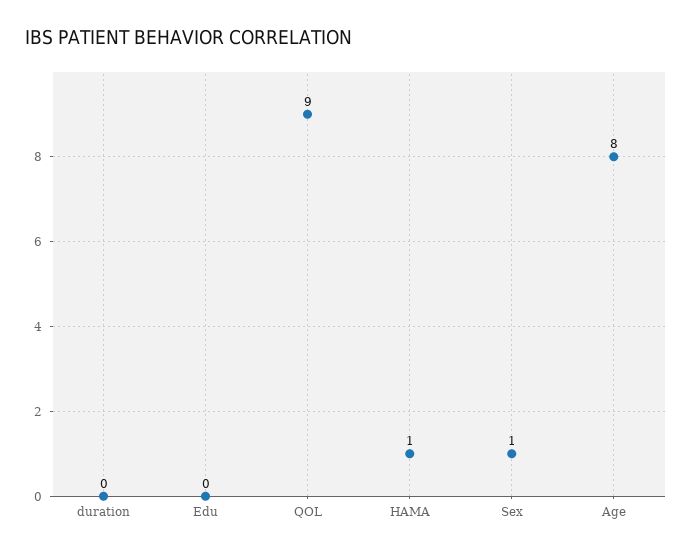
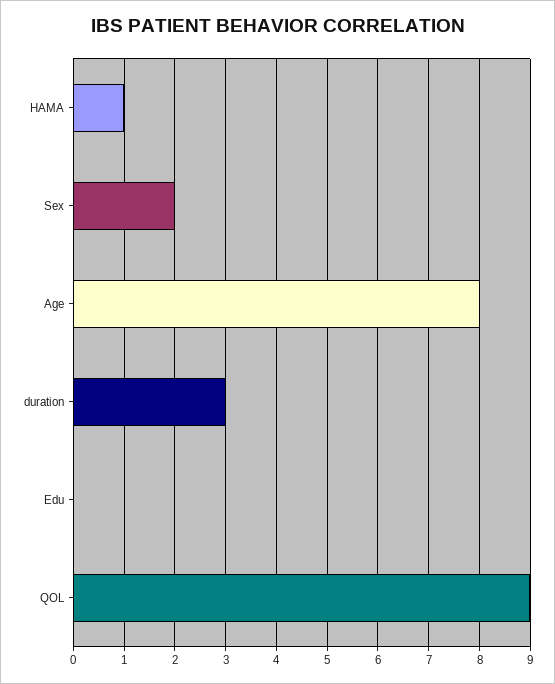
  {
-   "duration": 0,
+   "duration": 3,
    "Edu": 0,
    "QOL": 9,
    "HAMA": 1,
-   "Sex": 1,
+   "Sex": 2,
    "Age": 8
  }

